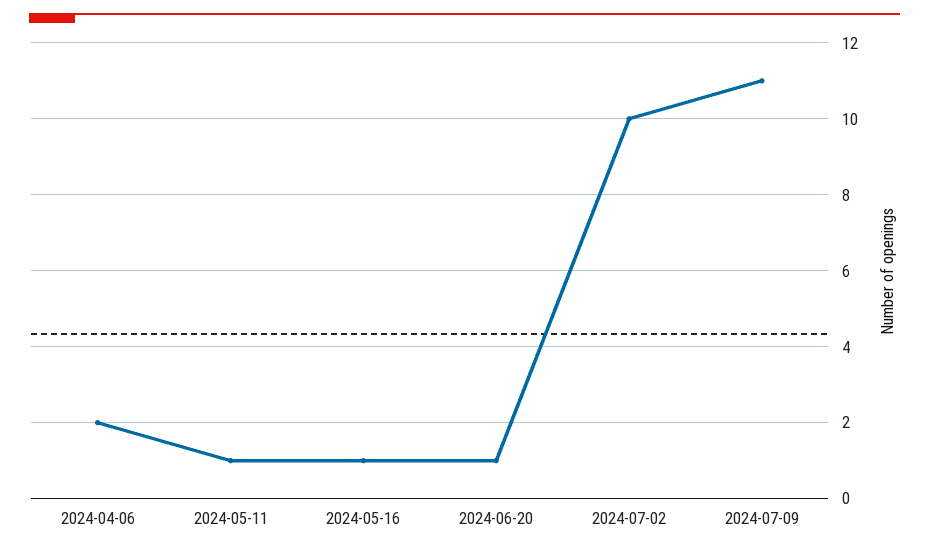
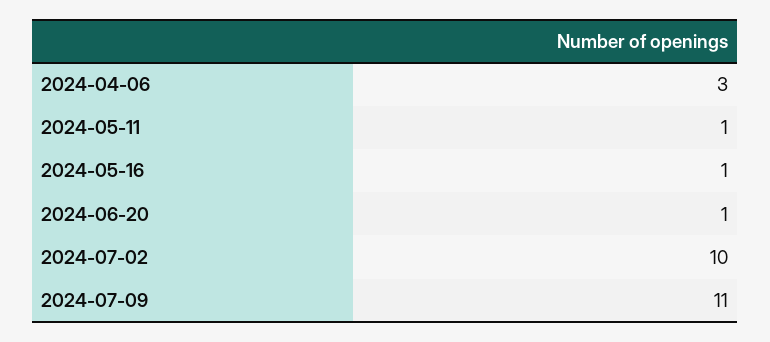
  {
-   "2024-04-06": 2,
+   "2024-04-06": 3,
    "2024-05-11": 1,
    "2024-05-16": 1,
    "2024-06-20": 1,
    "2024-07-02": 10,
    "2024-07-09": 11
  }

